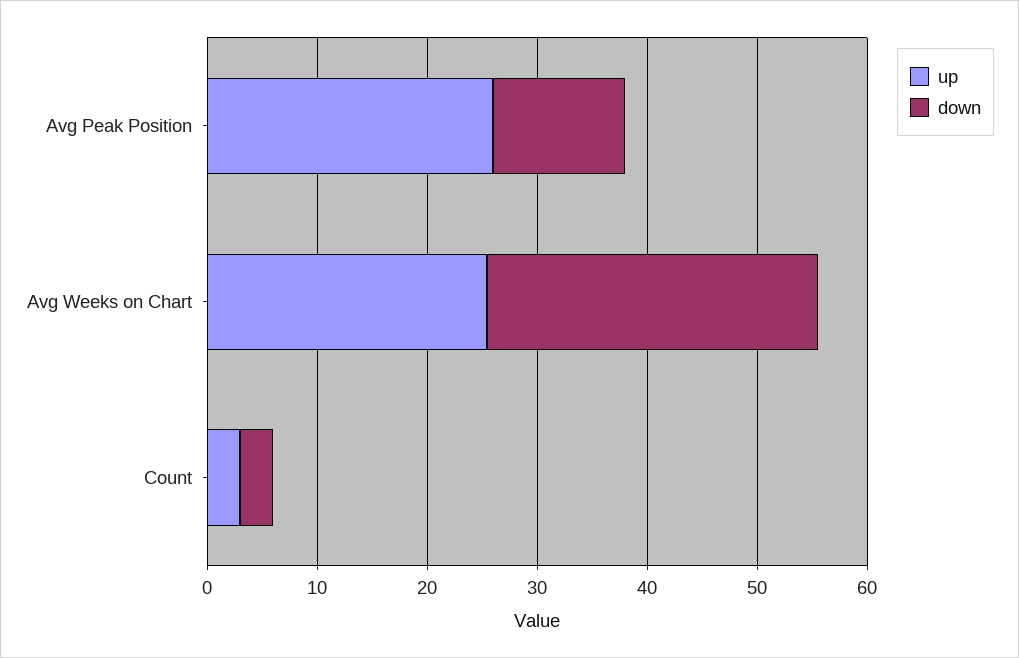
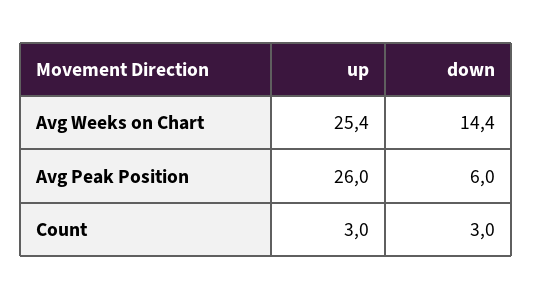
  {
    "up": {
      "Avg Peak Position": 26,
      "Avg Weeks on Chart": 25.4,
      "Count": 3
    },
    "down": {
-     "Avg Peak Position": 12,
+     "Avg Peak Position": 6,
-     "Avg Weeks on Chart": 30,
+     "Avg Weeks on Chart": 14.4,
      "Count": 3
    }
  }

